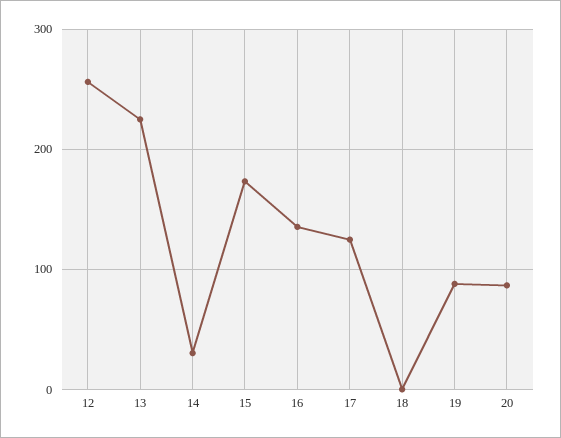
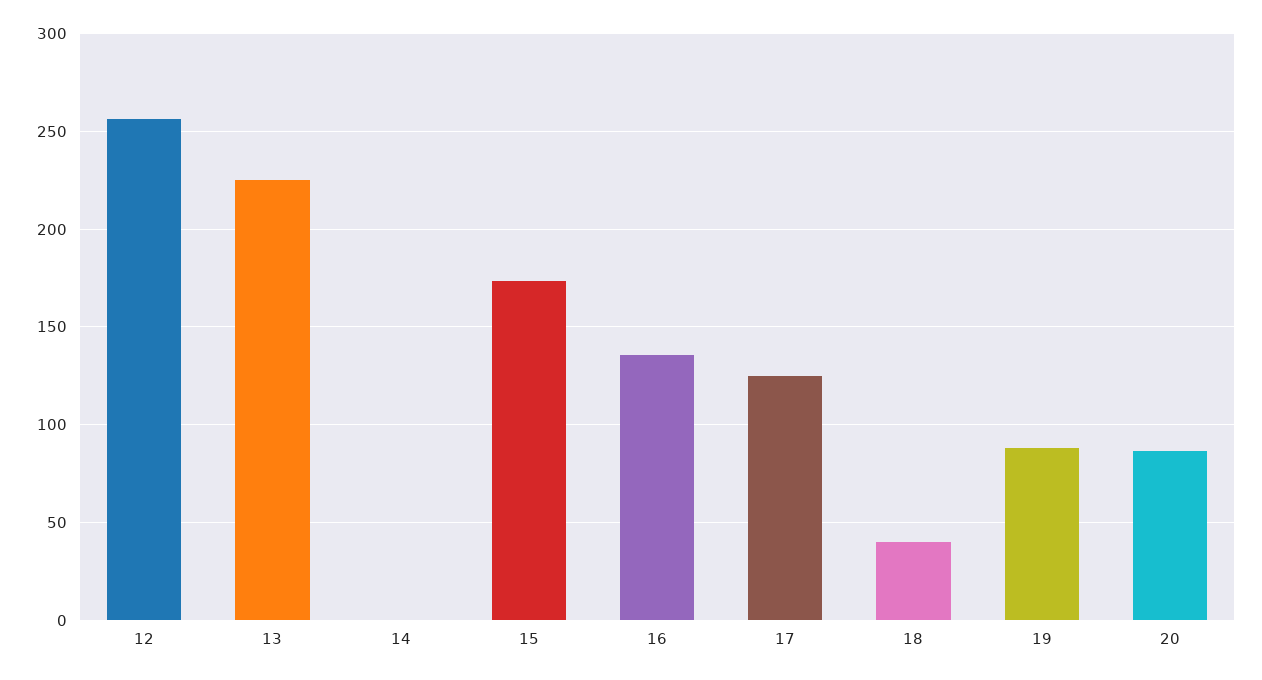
  {
    "12": 255,
    "13": 225,
-   "14": 30,
+   "14": 0,
    "15": 175,
    "16": 135,
    "17": 125,
-   "18": 0,
+   "18": 40,
    "19": 90,
    "20": 85
  }

